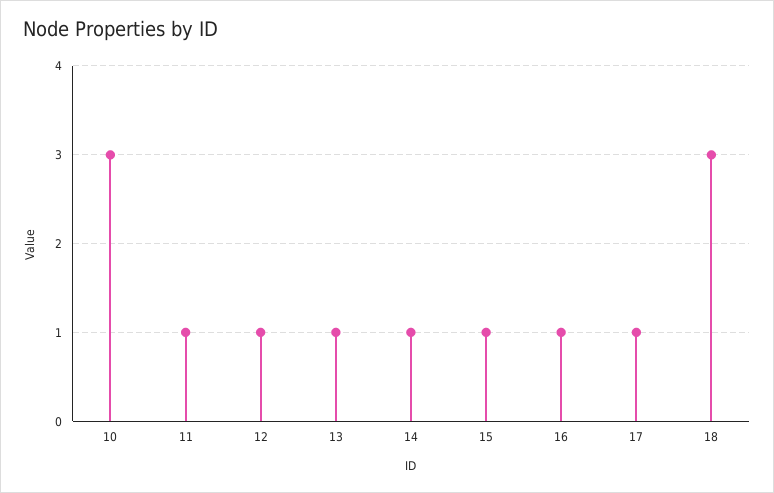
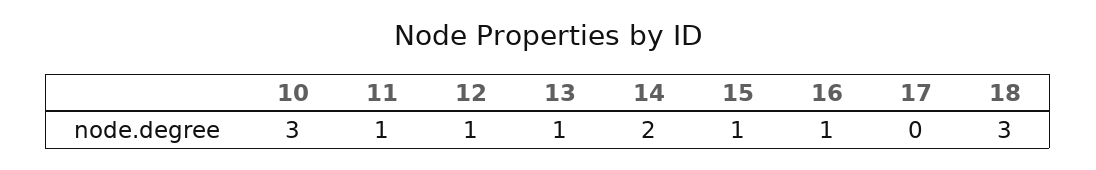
  {
    "10": 3,
    "11": 1,
    "12": 1,
    "13": 1,
-   "14": 1,
+   "14": 2,
    "15": 1,
    "16": 1,
-   "17": 1,
+   "17": 0,
    "18": 3
  }

